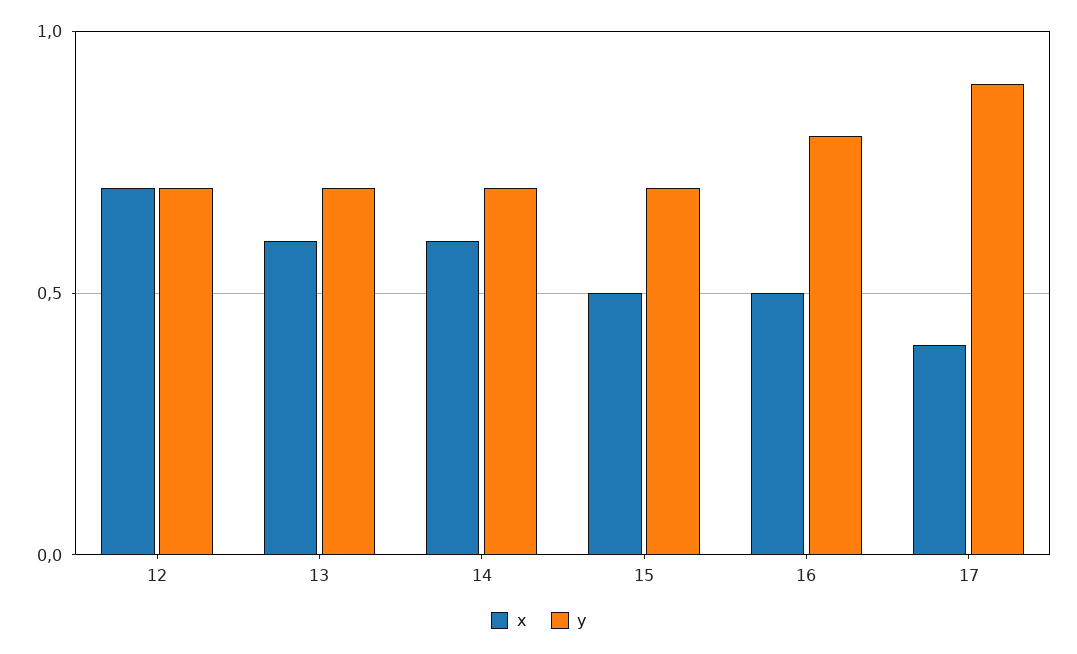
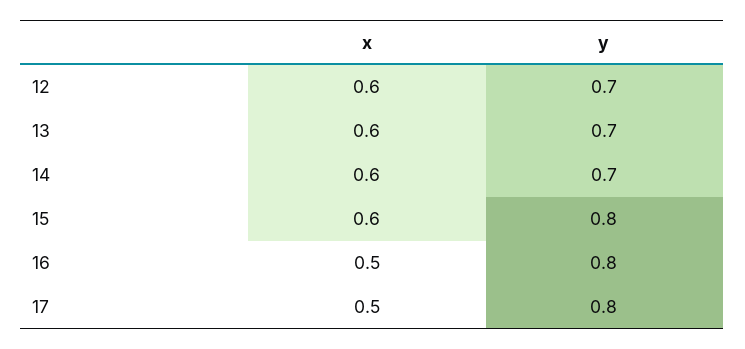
  {
    "x": {
-     "12": 0.7,
+     "12": 0.6,
      "13": 0.6,
      "14": 0.6,
-     "15": 0.5,
+     "15": 0.6,
      "16": 0.5,
-     "17": 0.4
+     "17": 0.5
    },
    "y": {
      "12": 0.7,
      "13": 0.7,
      "14": 0.7,
-     "15": 0.7,
+     "15": 0.8,
      "16": 0.8,
-     "17": 0.9
+     "17": 0.8
    }
  }

